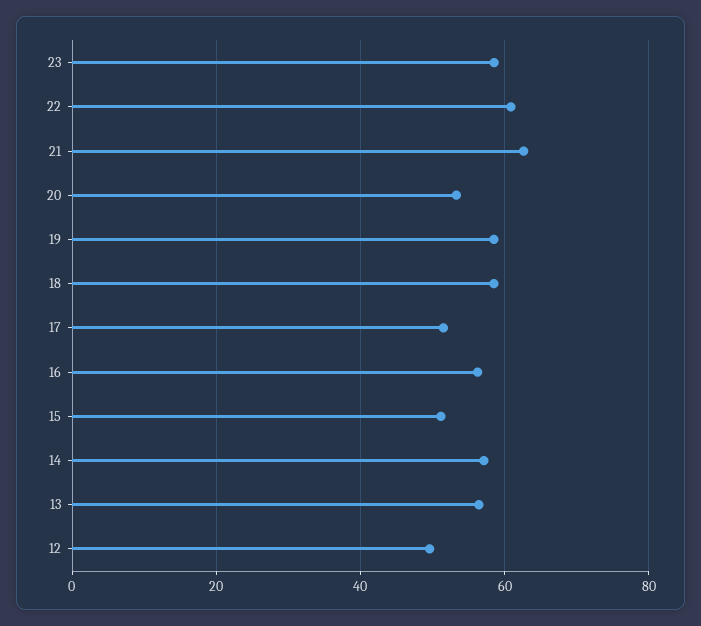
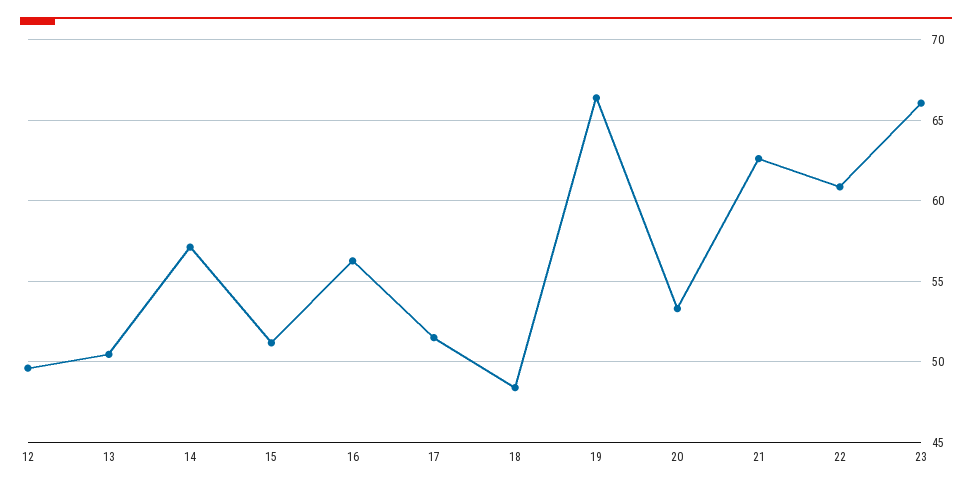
  {
-   "23": 58,
+   "23": 66,
    "22": 61,
    "21": 62.5,
    "20": 53.5,
-   "19": 58,
+   "19": 66.5,
-   "18": 58,
+   "18": 48.5,
    "17": 51.5,
    "16": 56.5,
    "15": 51,
    "14": 57,
-   "13": 56,
+   "13": 50.5,
    "12": 49.5
  }

